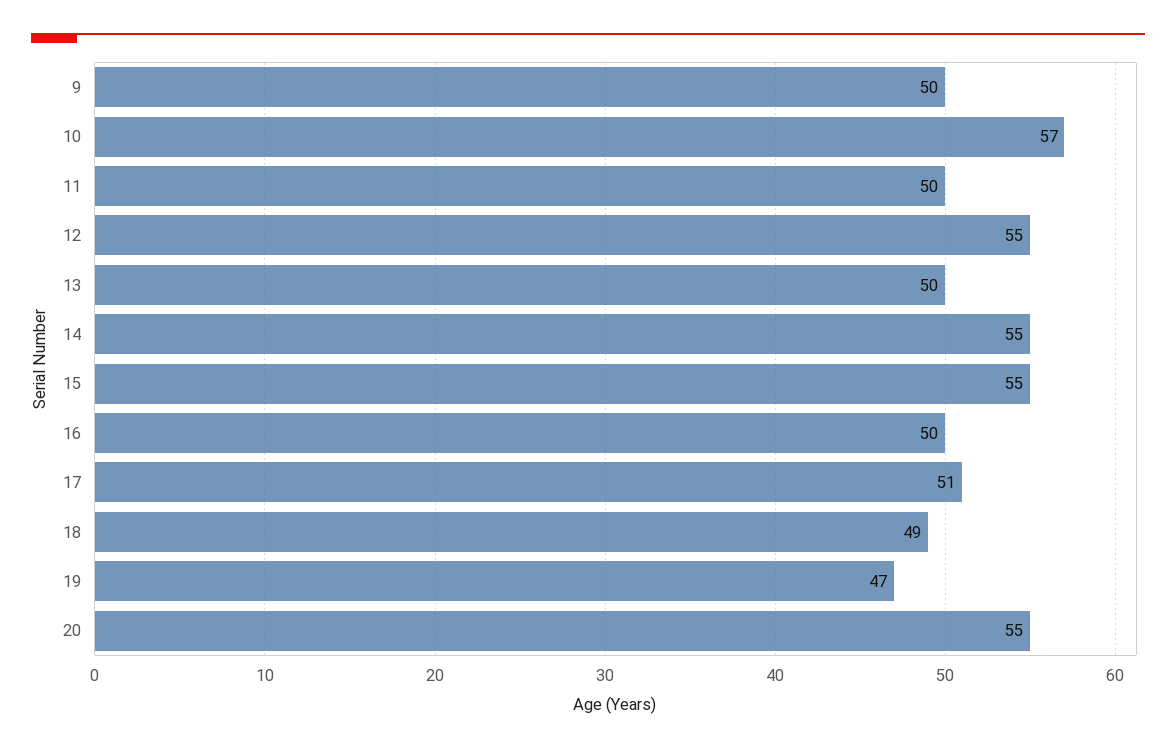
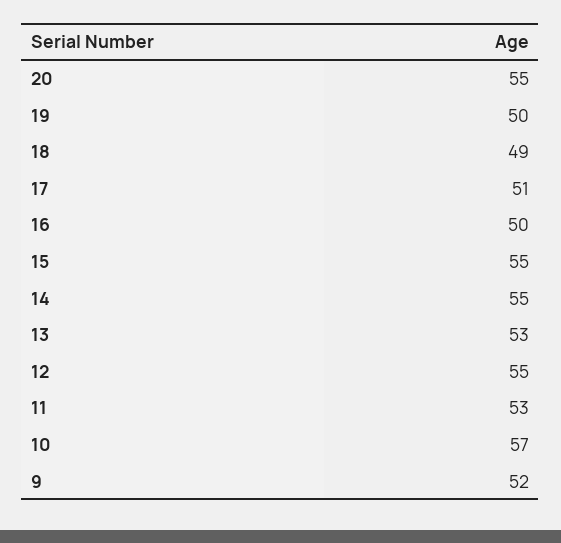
  {
-   "9": 50,
+   "9": 52,
    "10": 57,
-   "11": 50,
+   "11": 53,
    "12": 55,
-   "13": 50,
+   "13": 53,
    "14": 55,
    "15": 55,
    "16": 50,
    "17": 51,
    "18": 49,
-   "19": 47,
+   "19": 50,
    "20": 55
  }

